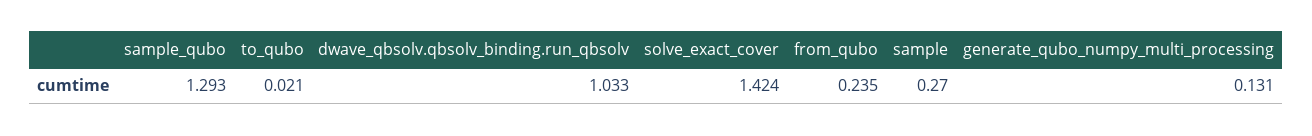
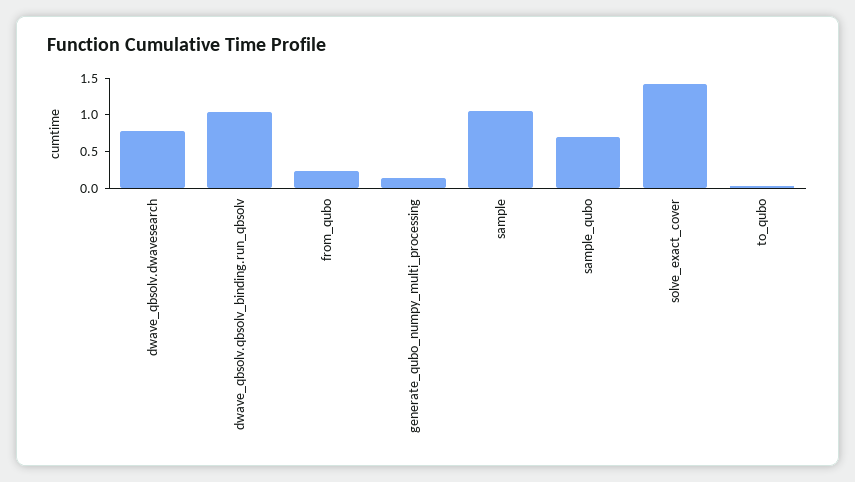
  {
-   "sample_qubo": 1.293,
+   "sample_qubo": 0.75,
    "to_qubo": 0.021,
    "dwave_qbsolv.qbsolv_binding.run_qbsolv": 1.033,
    "solve_exact_cover": 1.424,
    "from_qubo": 0.235,
-   "sample": 0.27,
+   "sample": 1,
-   "generate_qubo_numpy_multi_processing": 0.131
+   "generate_qubo_numpy_multi_processing": 0.131,
+   "dwave_qbsolv.dwavesearch": 0.75
  }

